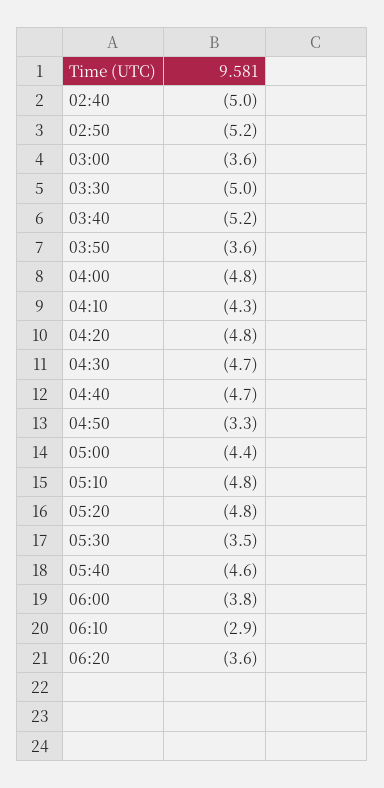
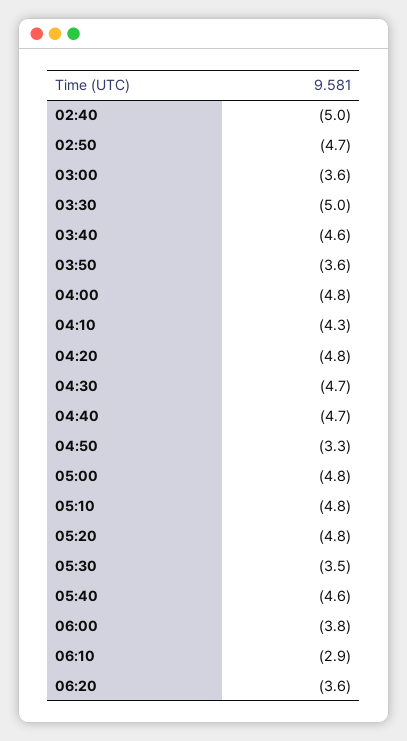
  {
    "02:40": -5,
-   "02:50": -5.2,
+   "02:50": -4.7,
    "03:00": -3.6,
    "03:30": -5,
-   "03:40": -5.2,
+   "03:40": -4.6,
    "03:50": -3.6,
    "04:00": -4.8,
    "04:10": -4.3,
    "04:20": -4.8,
    "04:30": -4.7,
    "04:40": -4.7,
    "04:50": -3.3,
-   "05:00": -4.4,
+   "05:00": -4.8,
    "05:10": -4.8,
    "05:20": -4.8,
    "05:30": -3.5,
    "05:40": -4.6,
    "06:00": -3.8,
    "06:10": -2.9,
    "06:20": -3.6
  }

